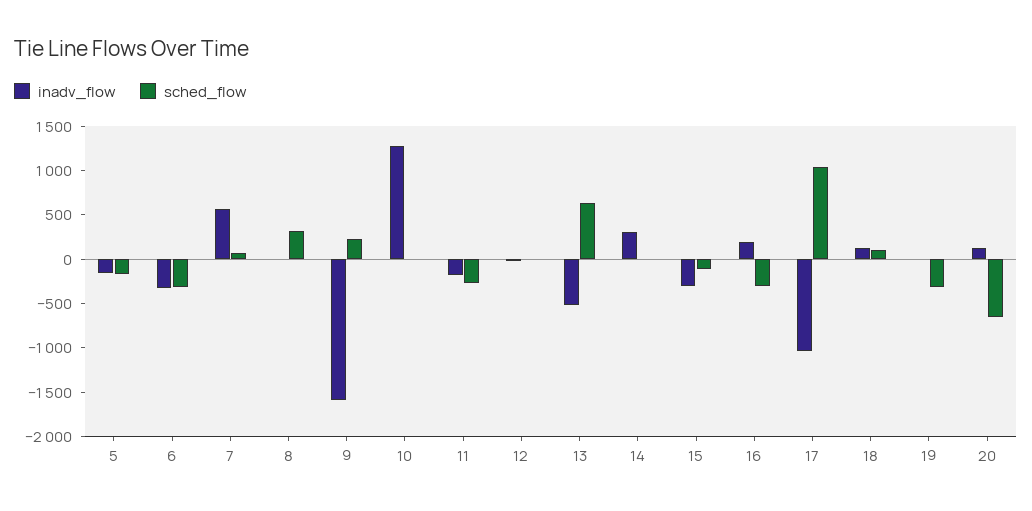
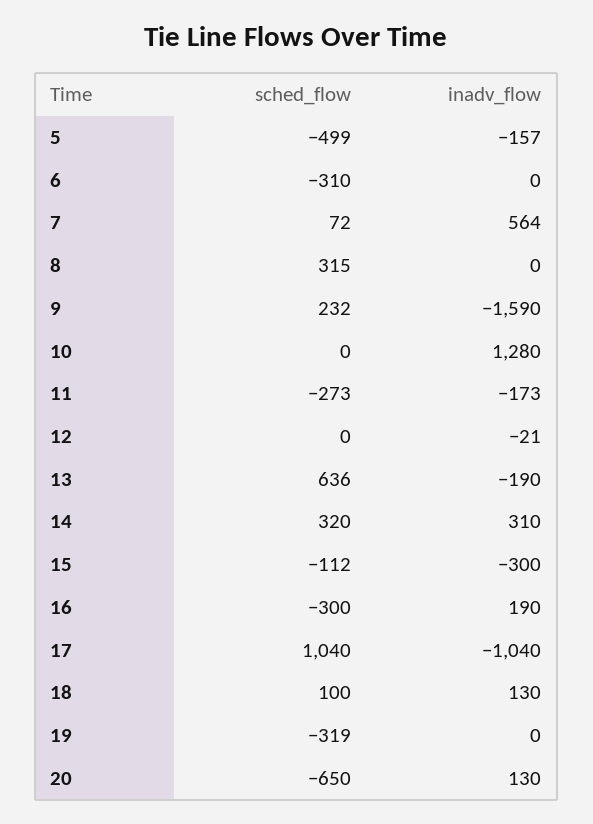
  {
    "inadv_flow": {
      "5": -157,
-     "6": -300,
+     "6": 0,
      "7": 564,
      "8": 0,
      "9": -1590,
      "10": 1280,
      "11": -173,
      "12": -21,
-     "13": -500,
+     "13": -190,
      "14": 310,
      "15": -300,
      "16": 190,
      "17": -1040,
      "18": 130,
      "19": 0,
      "20": 130
    },
    "sched_flow": {
-     "5": -200,
+     "5": -499,
      "6": -310,
      "7": 72,
      "8": 315,
      "9": 232,
      "10": 0,
      "11": -273,
      "12": 0,
      "13": 636,
-     "14": 0,
+     "14": 320,
      "15": -112,
      "16": -300,
      "17": 1040,
      "18": 100,
      "19": -319,
      "20": -650
    }
  }

